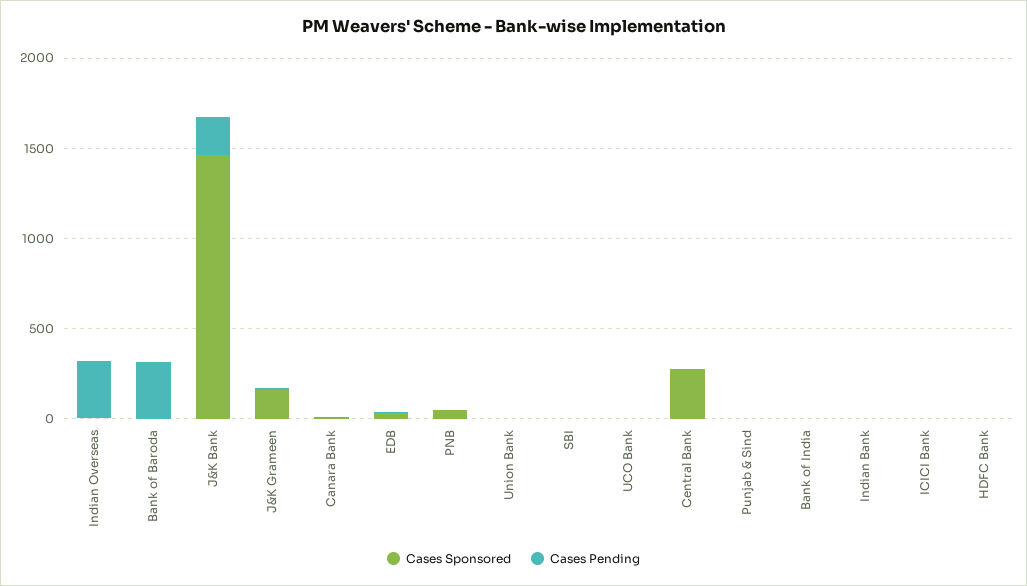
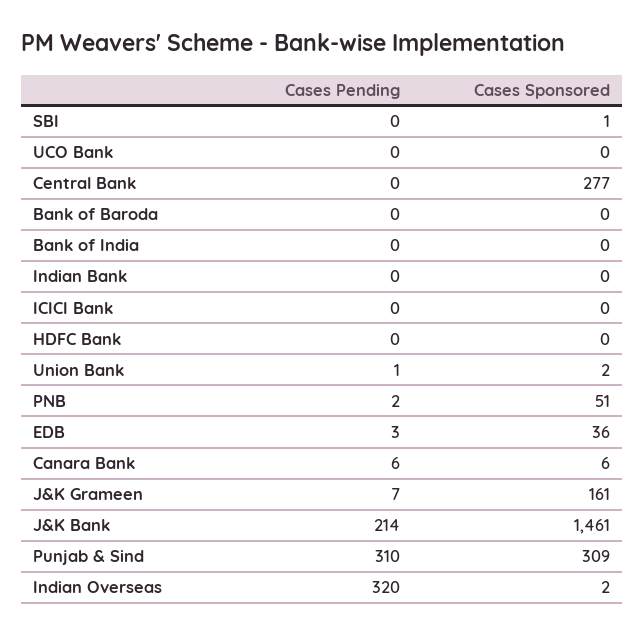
  {
    "Cases Sponsored": {
      "Indian Overseas": 2,
      "Bank of Baroda": 0,
      "J&K Bank": 1461,
      "J&K Grameen": 161,
      "Canara Bank": 6,
      "EDB": 36,
      "PNB": 51,
      "Union Bank": 2,
      "SBI": 1,
      "UCO Bank": 0,
      "Central Bank": 277,
-     "Punjab & Sind": 0,
+     "Punjab & Sind": 309,
      "Bank of India": 0,
      "Indian Bank": 0,
      "ICICI Bank": 0,
      "HDFC Bank": 0
    },
    "Cases Pending": {
      "Indian Overseas": 320,
-     "Bank of Baroda": 300,
+     "Bank of Baroda": 0,
      "J&K Bank": 214,
      "J&K Grameen": 7,
      "Canara Bank": 6,
      "EDB": 3,
      "PNB": 2,
      "Union Bank": 1,
      "SBI": 0,
      "UCO Bank": 0,
      "Central Bank": 0,
-     "Punjab & Sind": 0,
+     "Punjab & Sind": 310,
      "Bank of India": 0,
      "Indian Bank": 0,
      "ICICI Bank": 0,
      "HDFC Bank": 0
    }
  }

